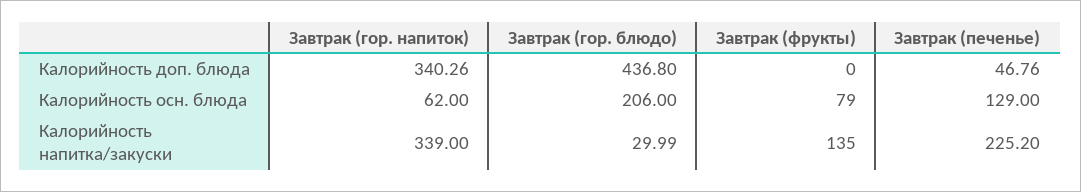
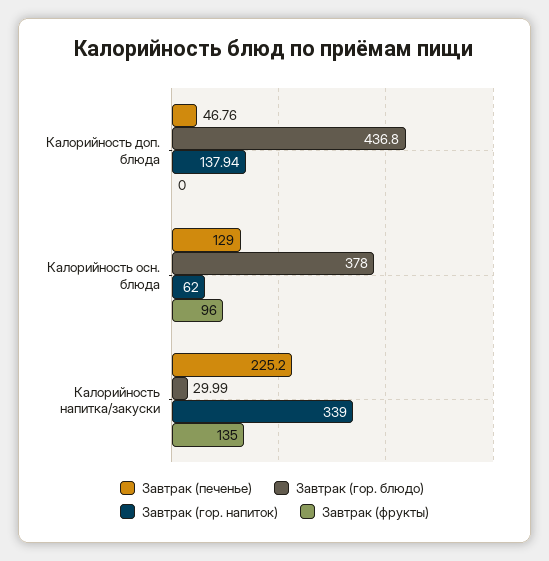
  {
    "Завтрак (гор. напиток)": {
-     "Калорийность доп. блюда": 340.26,
+     "Калорийность доп. блюда": 137.94,
      "Калорийность осн. блюда": 62,
      "Калорийность напитка/закуски": 339
    },
    "Завтрак (гор. блюдо)": {
      "Калорийность доп. блюда": 436.8,
-     "Калорийность осн. блюда": 206,
+     "Калорийность осн. блюда": 378,
      "Калорийность напитка/закуски": 29.99
    },
    "Завтрак (фрукты)": {
      "Калорийность доп. блюда": 0,
-     "Калорийность осн. блюда": 79,
+     "Калорийность осн. блюда": 96,
      "Калорийность напитка/закуски": 135
    },
    "Завтрак (печенье)": {
      "Калорийность доп. блюда": 46.76,
      "Калорийность осн. блюда": 129,
      "Калорийность напитка/закуски": 225.2
    }
  }

